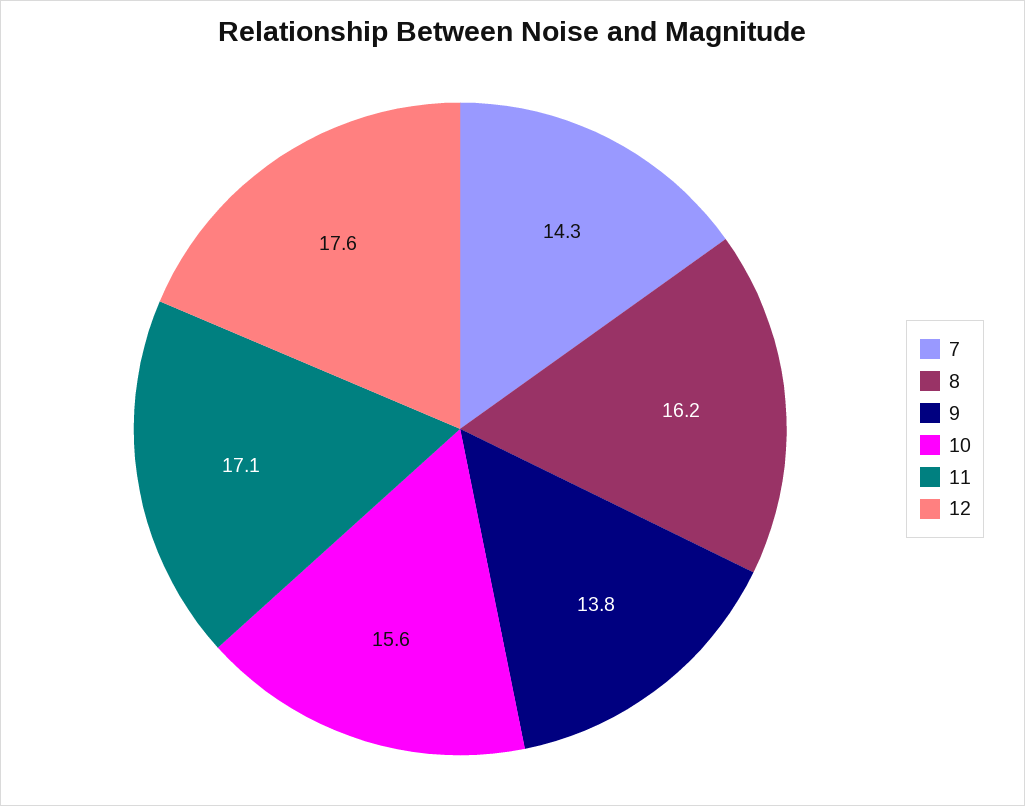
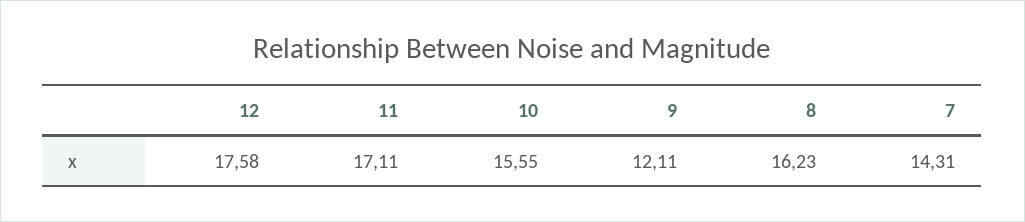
  {
    "7": 14.31,
    "8": 16.23,
-   "9": 13.8,
+   "9": 12.11,
    "10": 15.55,
    "11": 17.11,
    "12": 17.58
  }

